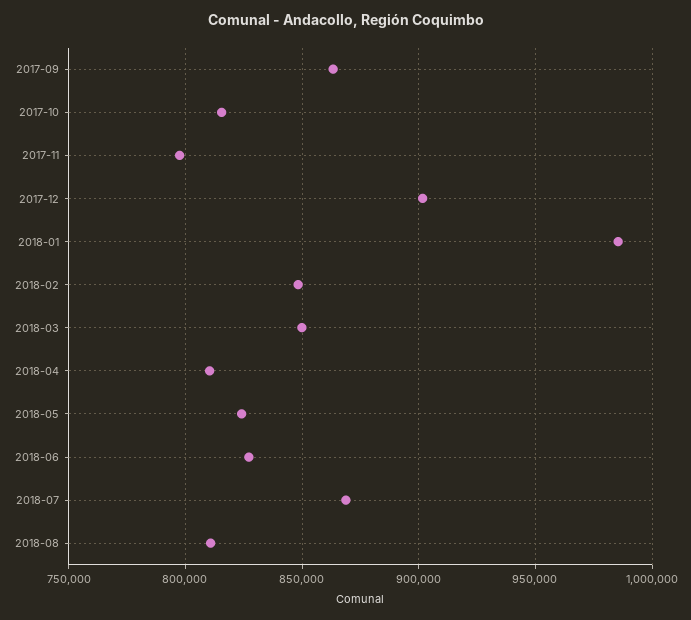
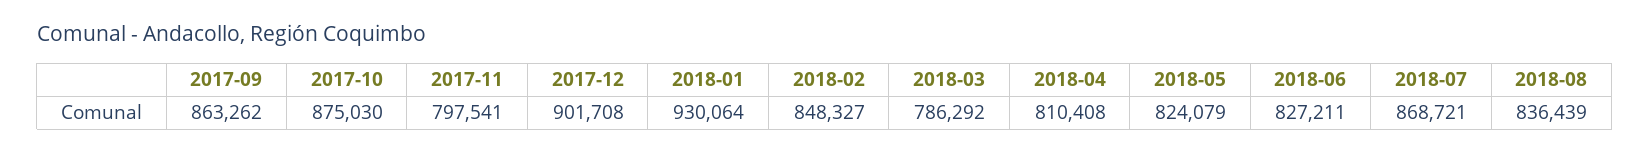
  {
    "2017-09": 863262,
-   "2017-10": 815000,
+   "2017-10": 875030,
    "2017-11": 797541,
    "2017-12": 901708,
-   "2018-01": 985000,
+   "2018-01": 930064,
    "2018-02": 848327,
-   "2018-03": 850000,
+   "2018-03": 786292,
    "2018-04": 810408,
    "2018-05": 824079,
    "2018-06": 827211,
    "2018-07": 868721,
-   "2018-08": 810000
+   "2018-08": 836439
  }

